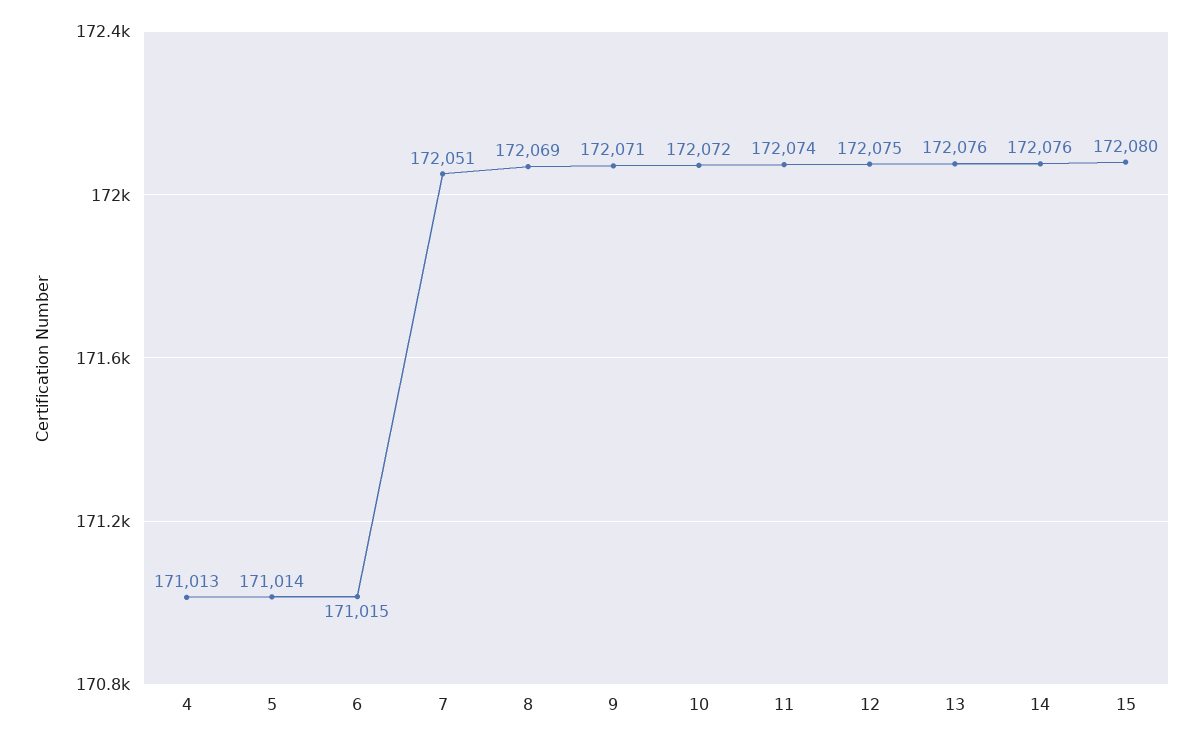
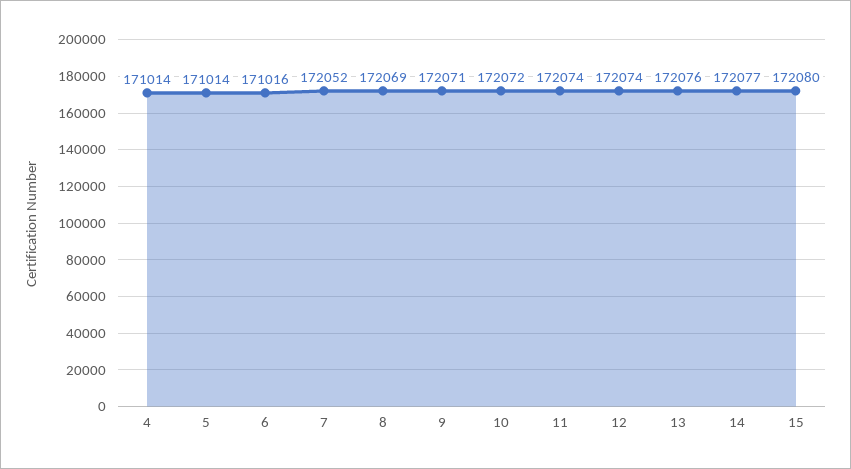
  {
-   "4": 171013,
+   "4": 171014,
    "5": 171014,
-   "6": 171015,
+   "6": 171016,
-   "7": 172051,
+   "7": 172052,
    "8": 172069,
    "9": 172071,
    "10": 172072,
    "11": 172074,
-   "12": 172075,
+   "12": 172074,
    "13": 172076,
-   "14": 172076,
+   "14": 172077,
    "15": 172080
  }

